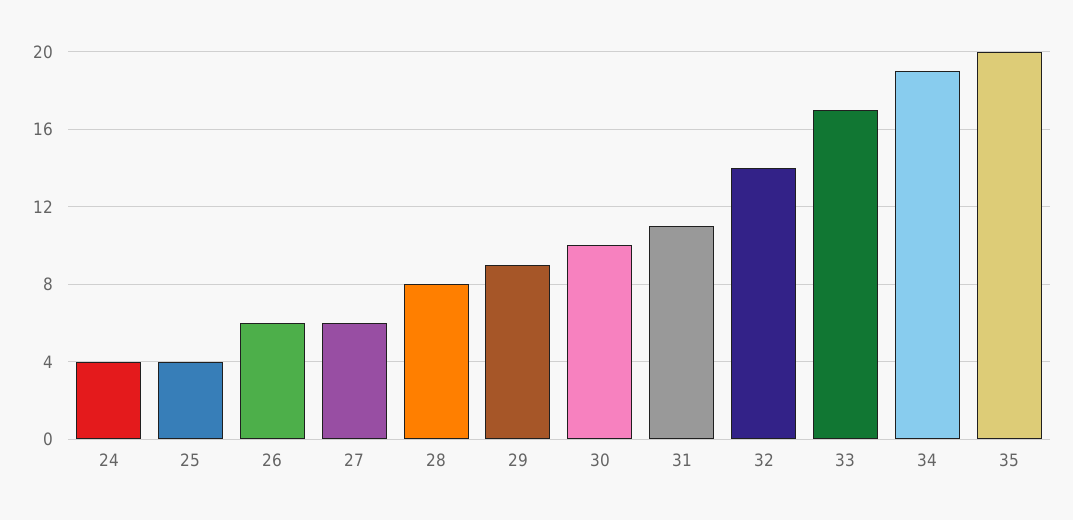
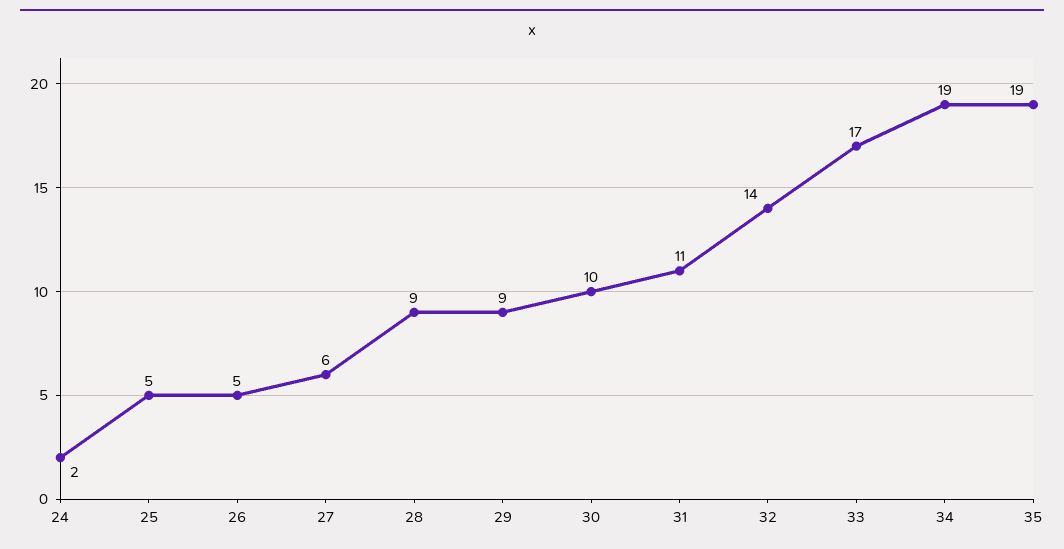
  {
-   "24": 4,
+   "24": 2,
-   "25": 4,
+   "25": 5,
-   "26": 6,
+   "26": 5,
    "27": 6,
-   "28": 8,
+   "28": 9,
    "29": 9,
    "30": 10,
    "31": 11,
    "32": 14,
    "33": 17,
    "34": 19,
-   "35": 20
+   "35": 19
  }

